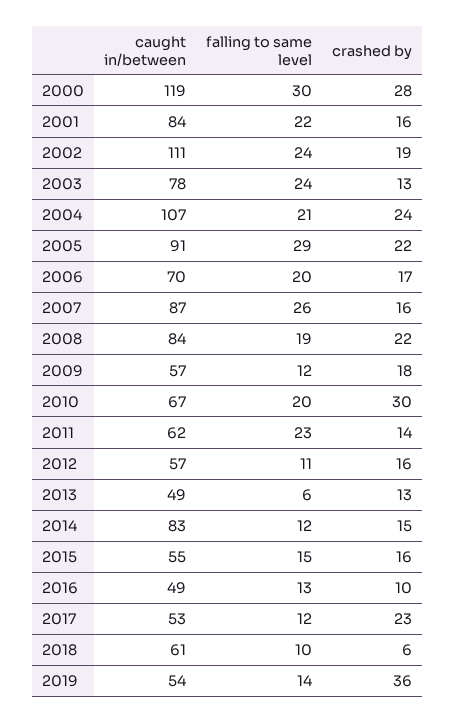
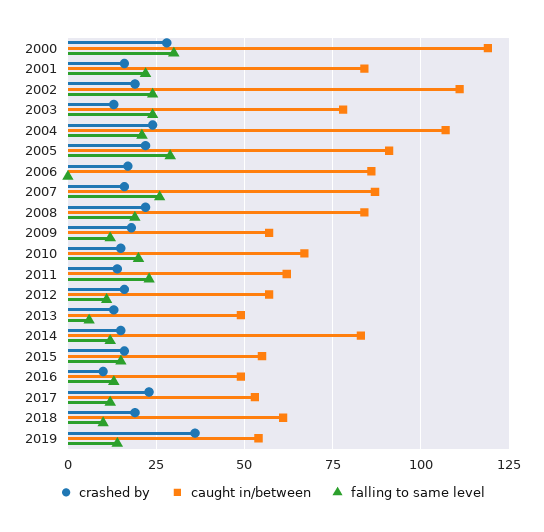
  {
    "caught in/between": {
      "2000": 119,
      "2001": 84,
      "2002": 111,
      "2003": 78,
      "2004": 107,
      "2005": 91,
-     "2006": 70,
+     "2006": 85,
      "2007": 87,
      "2008": 84,
      "2009": 57,
      "2010": 67,
      "2011": 62,
      "2012": 57,
      "2013": 49,
      "2014": 83,
      "2015": 55,
      "2016": 49,
      "2017": 53,
      "2018": 61,
      "2019": 54
    },
    "falling to same level": {
      "2000": 30,
      "2001": 22,
      "2002": 24,
      "2003": 24,
      "2004": 21,
      "2005": 29,
-     "2006": 20,
+     "2006": 0,
      "2007": 26,
      "2008": 19,
      "2009": 12,
      "2010": 20,
      "2011": 23,
      "2012": 11,
      "2013": 6,
      "2014": 12,
      "2015": 15,
      "2016": 13,
      "2017": 12,
      "2018": 10,
      "2019": 14
    },
    "crashed by": {
      "2000": 28,
      "2001": 16,
      "2002": 19,
      "2003": 13,
      "2004": 24,
      "2005": 22,
      "2006": 17,
      "2007": 16,
      "2008": 22,
      "2009": 18,
-     "2010": 30,
+     "2010": 15,
      "2011": 14,
      "2012": 16,
      "2013": 13,
      "2014": 15,
      "2015": 16,
      "2016": 10,
      "2017": 23,
-     "2018": 6,
+     "2018": 20,
      "2019": 36
    }
  }

